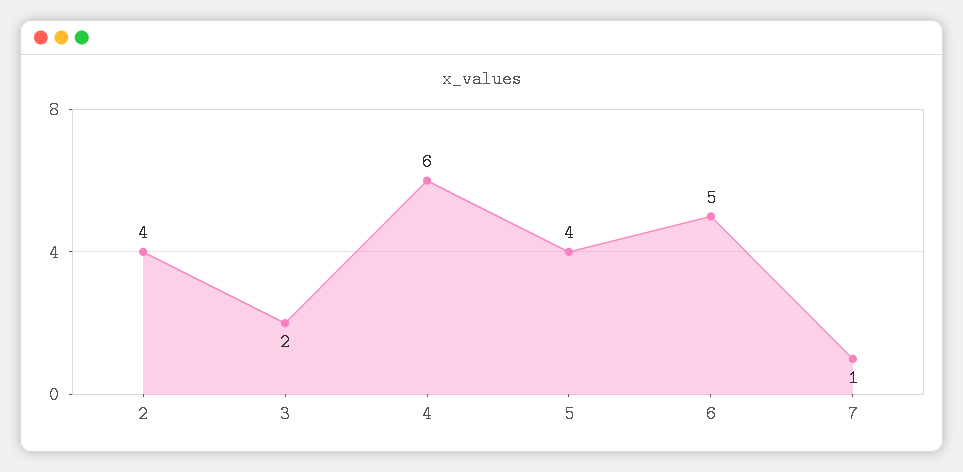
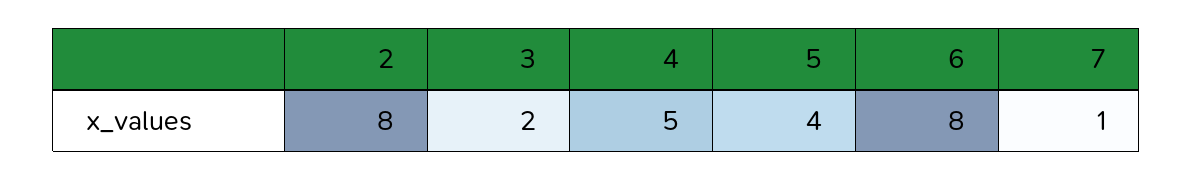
  {
-   "2": 4,
+   "2": 8,
    "3": 2,
-   "4": 6,
+   "4": 5,
    "5": 4,
-   "6": 5,
+   "6": 8,
    "7": 1
  }

